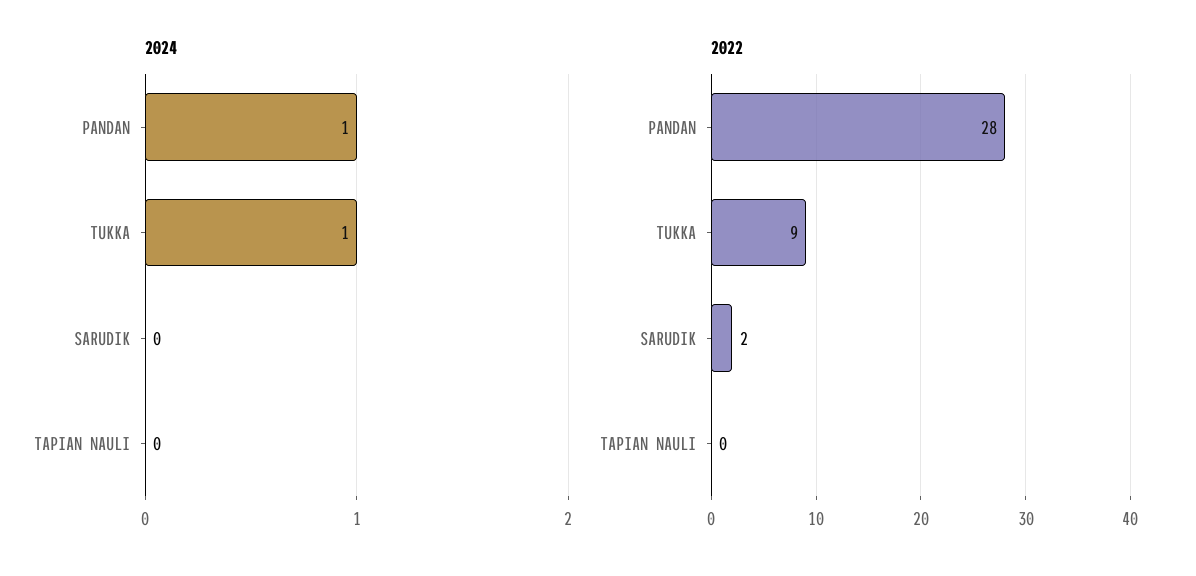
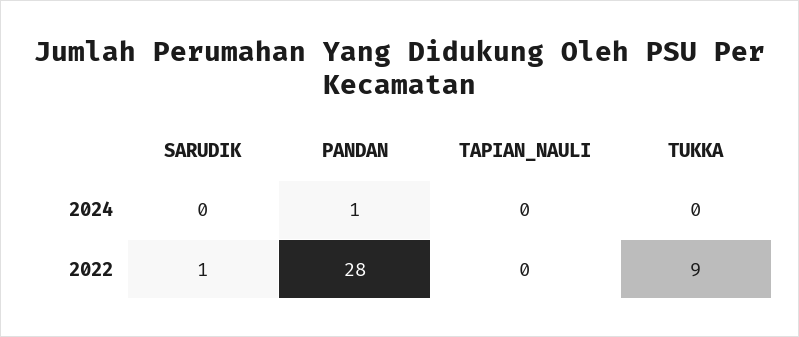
  {
    "2024": {
      "PANDAN": 1,
-     "TUKKA": 1,
+     "TUKKA": 0,
      "SARUDIK": 0,
      "TAPIAN NAULI": 0
    },
    "2022": {
      "PANDAN": 28,
      "TUKKA": 9,
-     "SARUDIK": 2,
+     "SARUDIK": 1,
      "TAPIAN NAULI": 0
    }
  }

